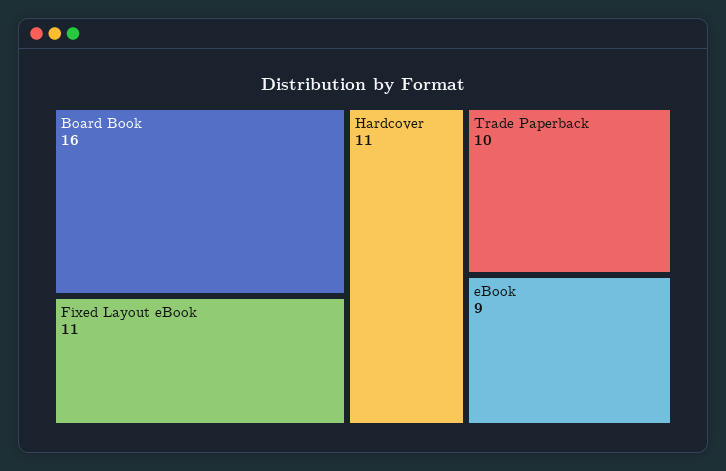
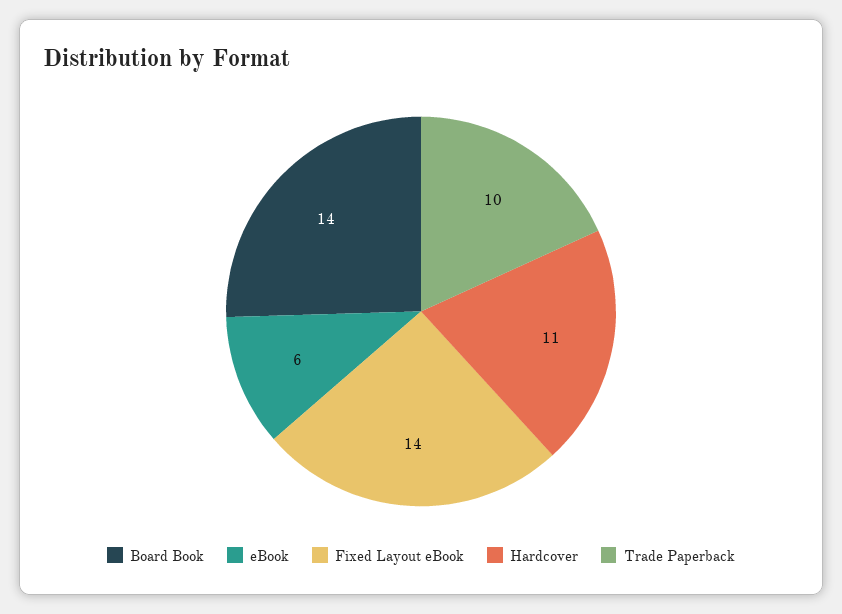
  {
-   "Board Book": 16,
+   "Board Book": 14,
-   "Fixed Layout eBook": 11,
+   "Fixed Layout eBook": 14,
    "Hardcover": 11,
    "Trade Paperback": 10,
-   "eBook": 9
+   "eBook": 6
  }

